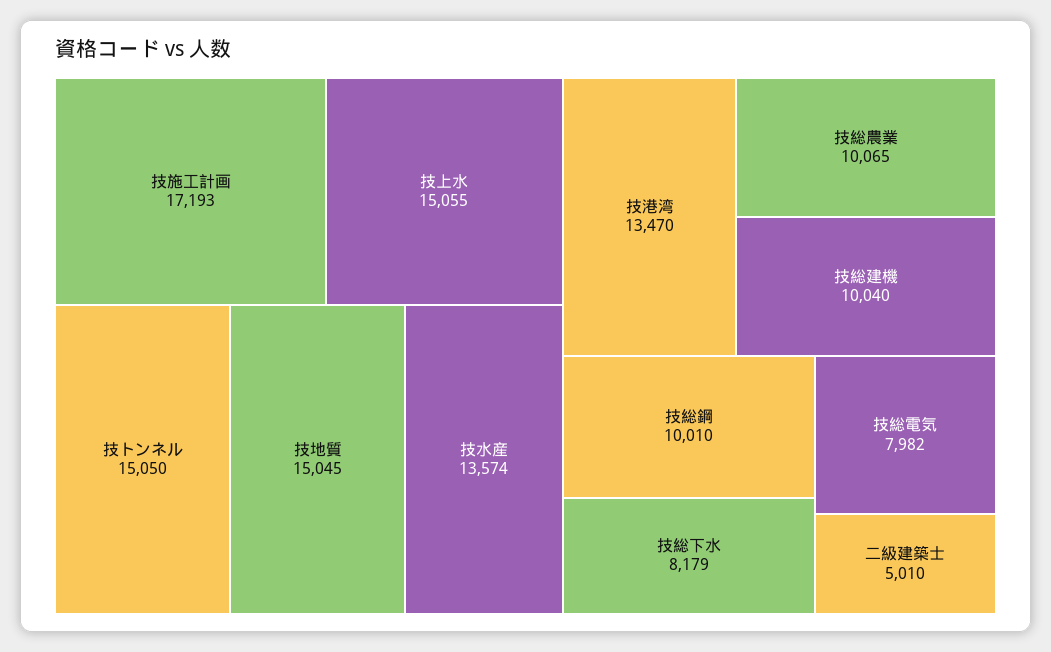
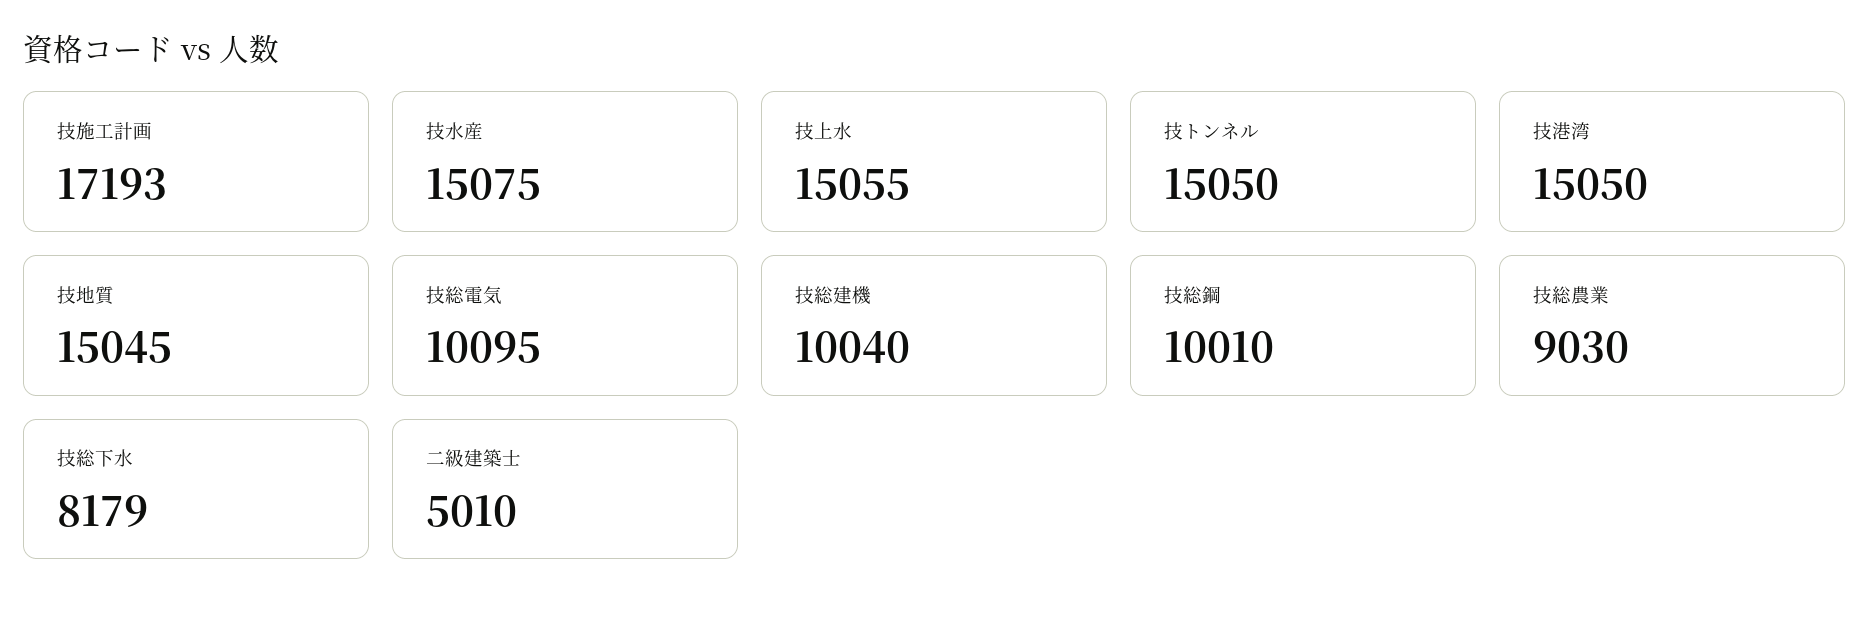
  {
    "技施工計画": 17193,
    "技上水": 15055,
    "技トンネル": 15050,
    "技地質": 15045,
-   "技水産": 13574,
+   "技水産": 15075,
-   "技港湾": 13470,
+   "技港湾": 15050,
-   "技総農業": 10065,
+   "技総農業": 9030,
    "技総建機": 10040,
    "技総鋼": 10010,
    "技総下水": 8179,
-   "技総電気": 7982,
+   "技総電気": 10095,
    "二級建築士": 5010
  }

